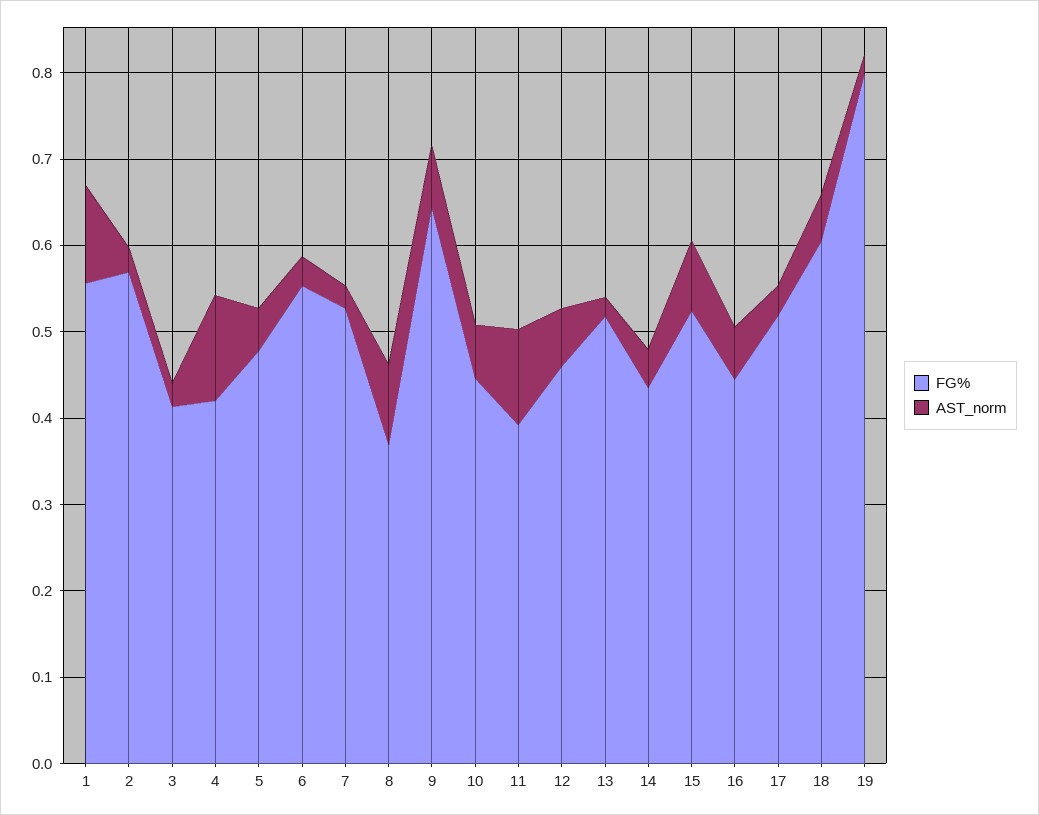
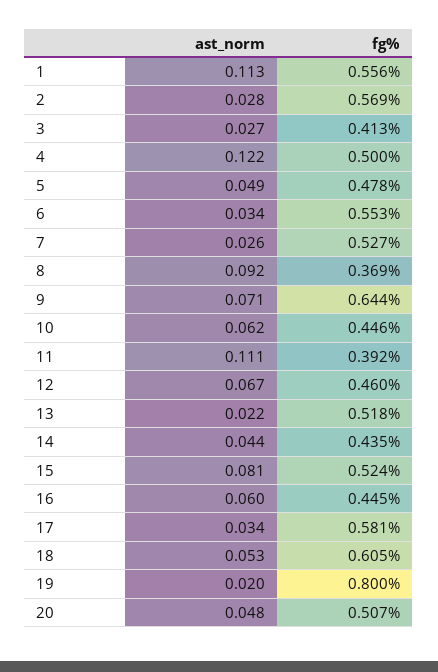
  {
    "FG%": {
      "1": 0.556,
      "2": 0.569,
      "3": 0.413,
-     "4": 0.42,
+     "4": 0.5,
      "5": 0.478,
      "6": 0.553,
      "7": 0.527,
      "8": 0.369,
      "9": 0.644,
      "10": 0.446,
      "11": 0.392,
      "12": 0.46,
      "13": 0.518,
      "14": 0.435,
      "15": 0.524,
      "16": 0.445,
-     "17": 0.52,
+     "17": 0.581,
      "18": 0.605,
-     "19": 0.8
+     "19": 0.8,
+     "20": 0.507
    },
    "AST_norm": {
      "1": 0.113,
      "2": 0.028,
      "3": 0.027,
      "4": 0.122,
      "5": 0.049,
      "6": 0.034,
      "7": 0.026,
      "8": 0.092,
      "9": 0.071,
      "10": 0.062,
      "11": 0.111,
      "12": 0.067,
      "13": 0.022,
      "14": 0.044,
      "15": 0.081,
      "16": 0.06,
      "17": 0.034,
      "18": 0.053,
-     "19": 0.02
+     "19": 0.02,
+     "20": 0.048
    }
  }

